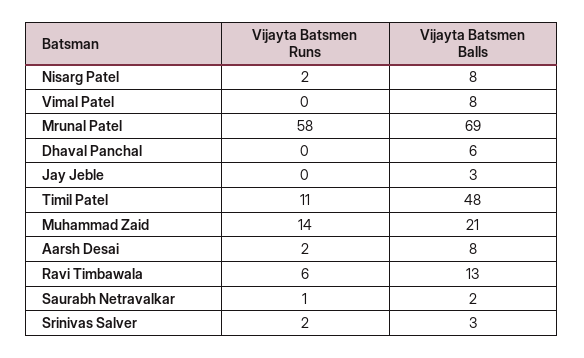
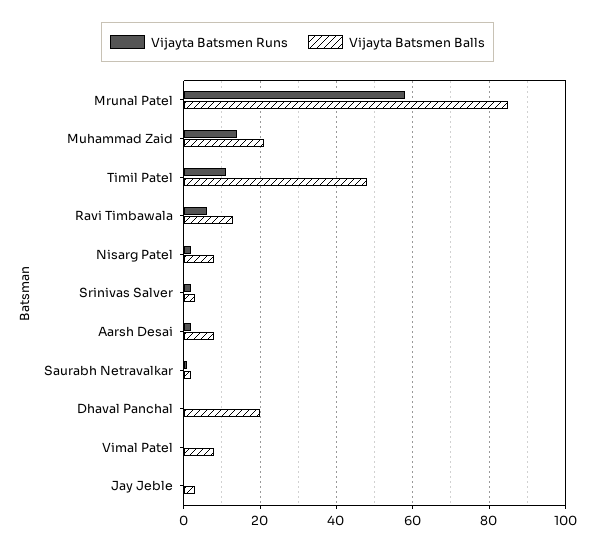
  {
    "Vijayta Batsmen Runs": {
      "Nisarg Patel": 2,
      "Vimal Patel": 0,
      "Mrunal Patel": 58,
      "Dhaval Panchal": 0,
      "Jay Jeble": 0,
      "Timil Patel": 11,
      "Muhammad Zaid": 14,
      "Aarsh Desai": 2,
      "Ravi Timbawala": 6,
      "Saurabh Netravalkar": 1,
      "Srinivas Salver": 2
    },
    "Vijayta Batsmen Balls": {
      "Nisarg Patel": 8,
      "Vimal Patel": 8,
-     "Mrunal Patel": 69,
+     "Mrunal Patel": 85,
-     "Dhaval Panchal": 6,
+     "Dhaval Panchal": 20,
      "Jay Jeble": 3,
      "Timil Patel": 48,
      "Muhammad Zaid": 21,
      "Aarsh Desai": 8,
      "Ravi Timbawala": 13,
      "Saurabh Netravalkar": 2,
      "Srinivas Salver": 3
    }
  }

